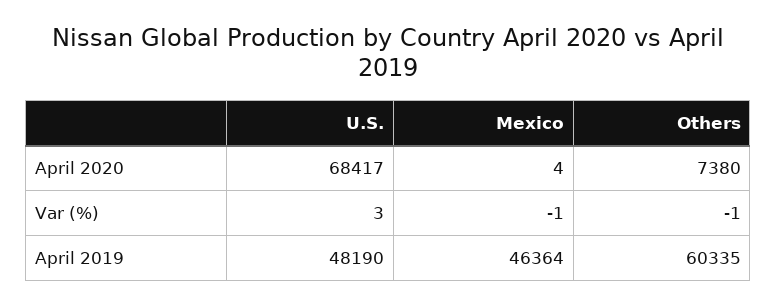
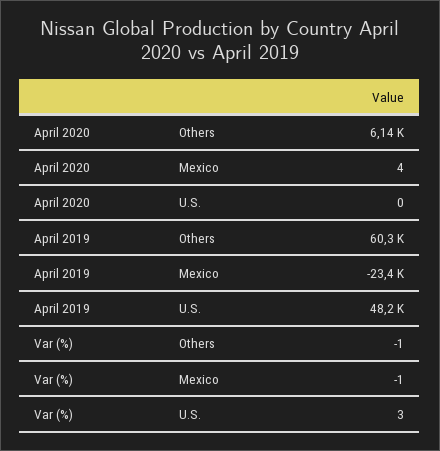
  {
    "U.S.": {
-     "April 2020": 68417,
+     "April 2020": 0,
      "Var (%)": 3,
      "April 2019": 48190
    },
    "Mexico": {
      "April 2020": 4,
      "Var (%)": -1,
-     "April 2019": 46364
+     "April 2019": -23400
    },
    "Others": {
-     "April 2020": 7380,
+     "April 2020": 6140,
      "Var (%)": -1,
      "April 2019": 60335
    }
  }

